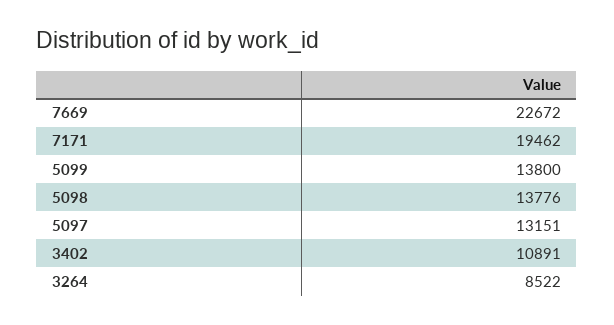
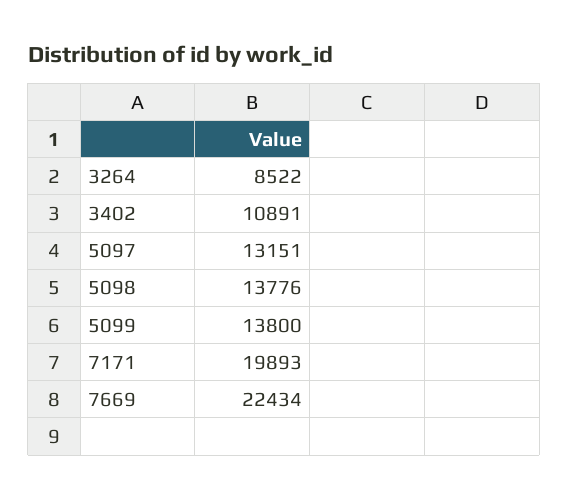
  {
-   "7669": 22672,
+   "7669": 22434,
-   "7171": 19462,
+   "7171": 19893,
    "5099": 13800,
    "5098": 13776,
    "5097": 13151,
    "3402": 10891,
    "3264": 8522
  }

